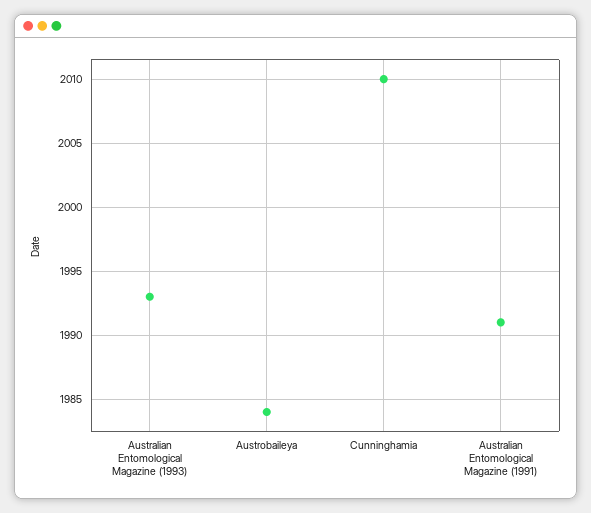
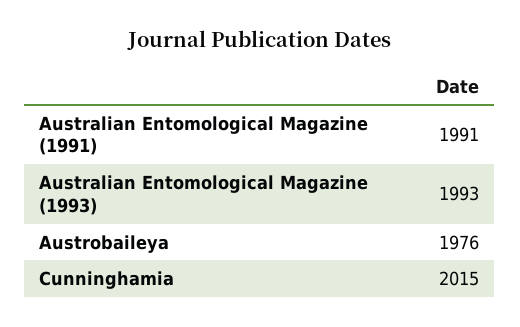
  {
    "Australian Entomological Magazine (1993)": 1993,
-   "Austrobaileya": 1984,
+   "Austrobaileya": 1976,
-   "Cunninghamia": 2010,
+   "Cunninghamia": 2015,
    "Australian Entomological Magazine (1991)": 1991
  }

